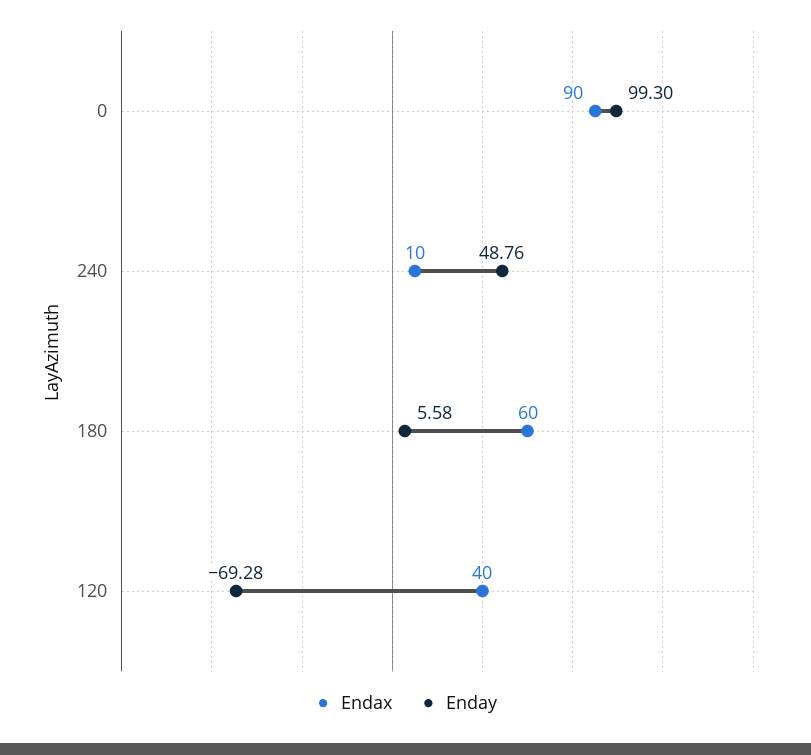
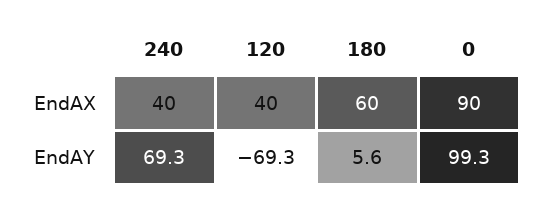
  {
    "Endax": {
      "0": 90,
-     "240": 10,
+     "240": 40,
      "180": 60,
      "120": 40
    },
    "Enday": {
      "0": 99.3,
-     "240": 48.76,
+     "240": 69.3,
      "180": 5.58,
      "120": -69.28
    }
  }

